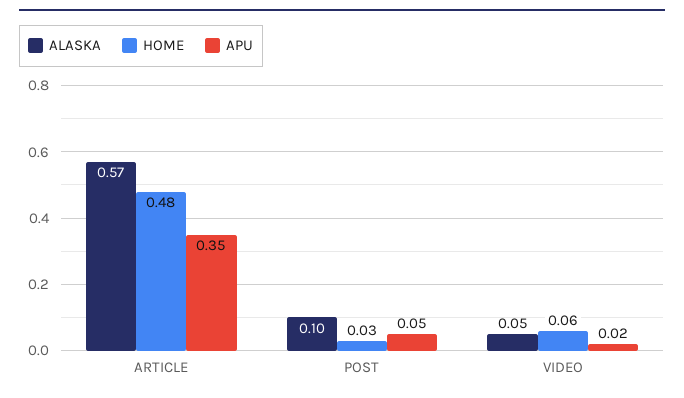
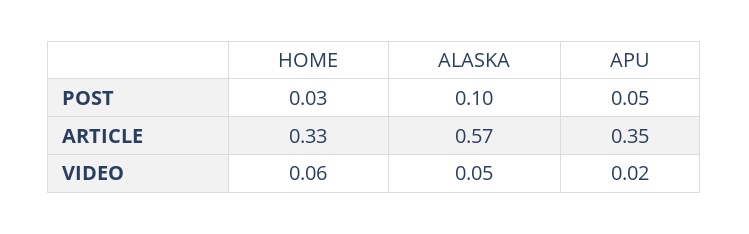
  {
    "ALASKA": {
      "ARTICLE": 0.57,
      "POST": 0.1,
      "VIDEO": 0.05
    },
    "HOME": {
-     "ARTICLE": 0.48,
+     "ARTICLE": 0.33,
      "POST": 0.03,
      "VIDEO": 0.06
    },
    "APU": {
      "ARTICLE": 0.35,
      "POST": 0.05,
      "VIDEO": 0.02
    }
  }

